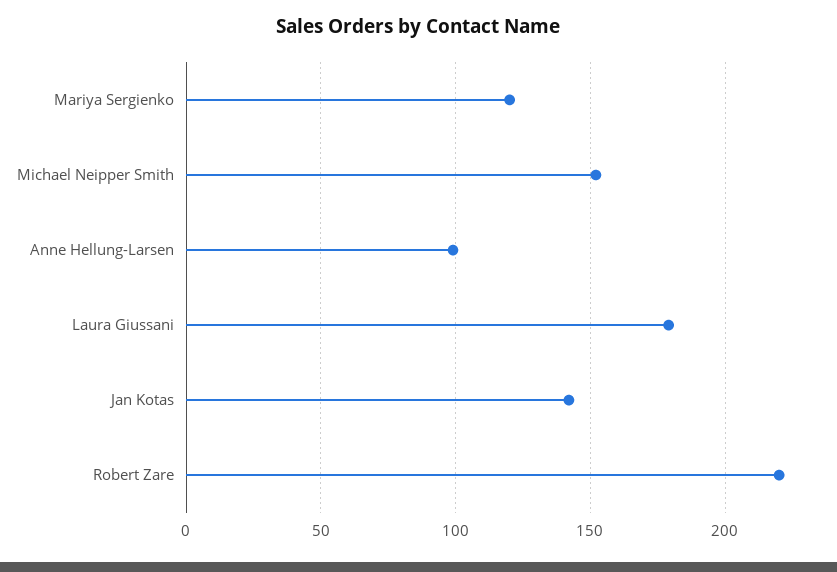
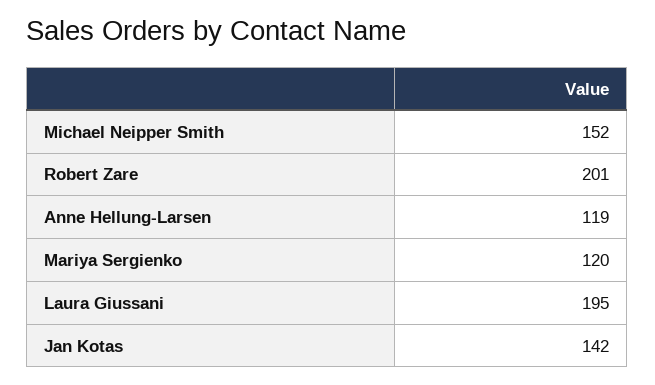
  {
    "Mariya Sergienko": 120,
    "Michael Neipper Smith": 152,
-   "Anne Hellung-Larsen": 100,
+   "Anne Hellung-Larsen": 119,
-   "Laura Giussani": 180,
+   "Laura Giussani": 195,
    "Jan Kotas": 142,
-   "Robert Zare": 220
+   "Robert Zare": 201
  }

